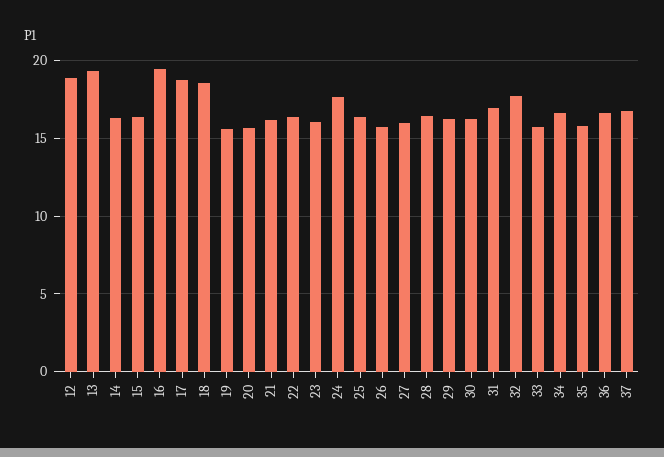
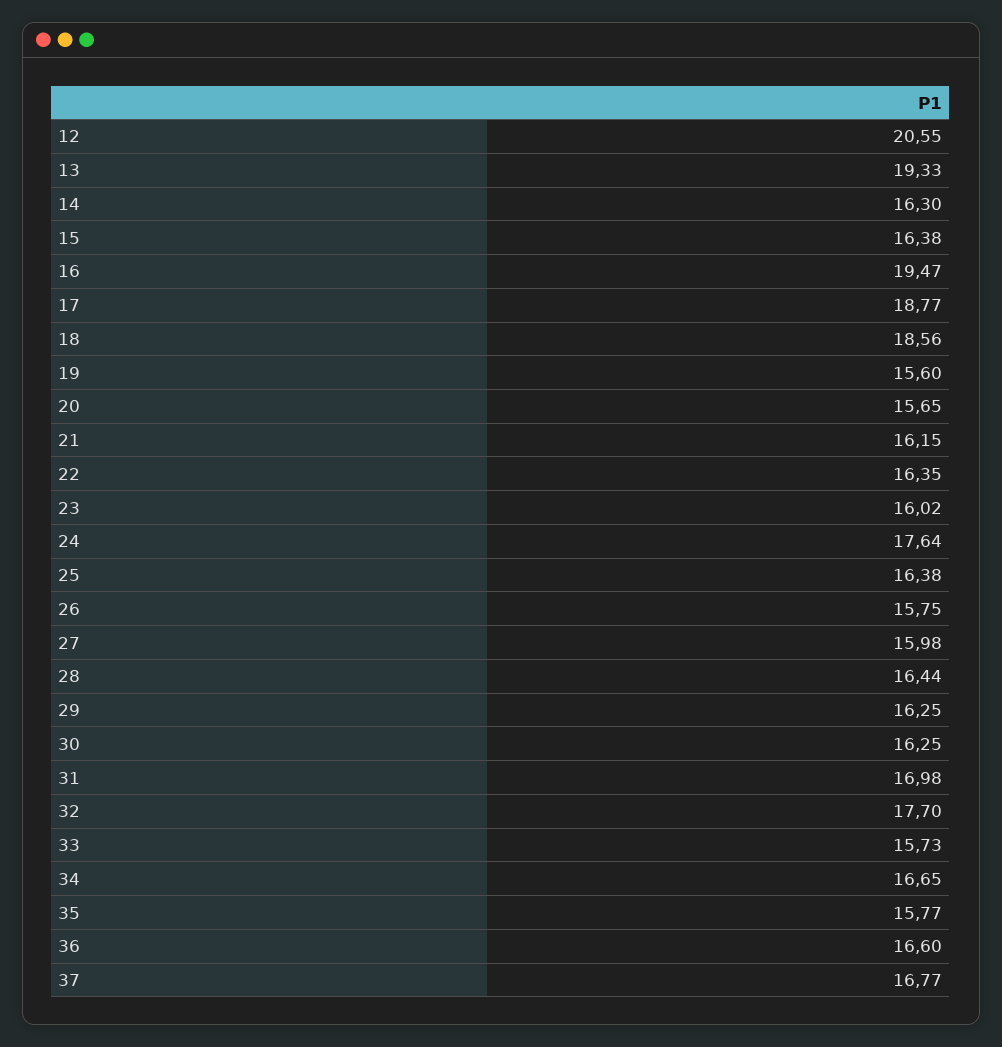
  {
-   "12": 19,
+   "12": 20.55,
    "13": 19.33,
    "14": 16.3,
    "15": 16.38,
    "16": 19.47,
    "17": 18.77,
    "18": 18.56,
    "19": 15.6,
    "20": 15.65,
    "21": 16.15,
    "22": 16.35,
    "23": 16.02,
    "24": 17.64,
    "25": 16.38,
    "26": 15.75,
    "27": 15.98,
    "28": 16.44,
    "29": 16.25,
    "30": 16.25,
    "31": 16.98,
    "32": 17.7,
    "33": 15.73,
    "34": 16.65,
    "35": 15.77,
    "36": 16.6,
    "37": 16.77
  }

